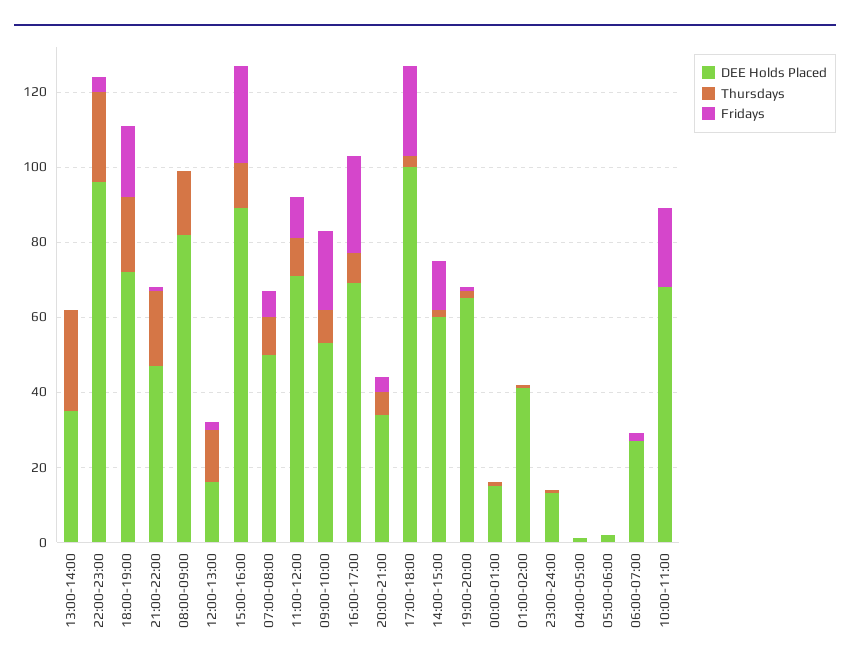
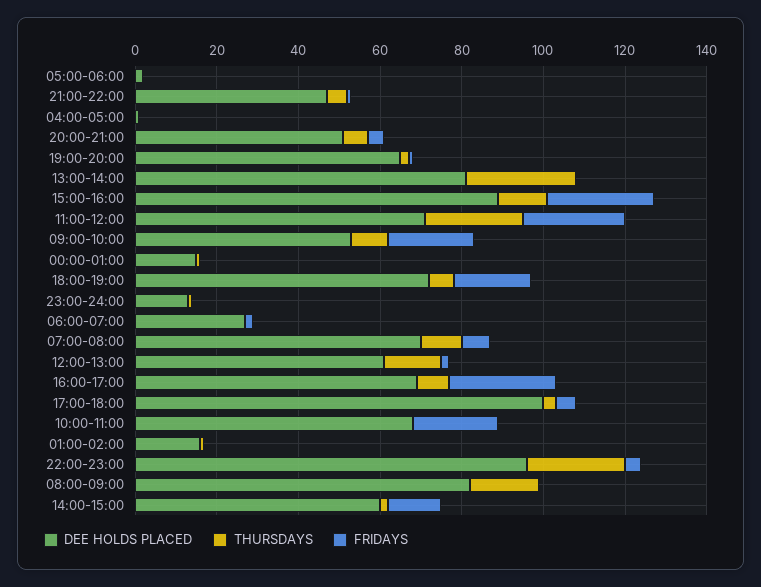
  {
    "DEE Holds Placed": {
-     "13:00-14:00": 35,
+     "13:00-14:00": 80,
      "22:00-23:00": 95,
      "18:00-19:00": 70,
      "21:00-22:00": 45,
      "08:00-09:00": 80,
-     "12:00-13:00": 15,
+     "12:00-13:00": 60,
      "15:00-16:00": 90,
-     "07:00-08:00": 50,
+     "07:00-08:00": 70,
      "11:00-12:00": 70,
      "09:00-10:00": 55,
      "16:00-17:00": 70,
-     "20:00-21:00": 35,
+     "20:00-21:00": 50,
      "17:00-18:00": 100,
      "14:00-15:00": 60,
      "19:00-20:00": 65,
      "00:00-01:00": 15,
-     "01:00-02:00": 40,
+     "01:00-02:00": 15,
      "23:00-24:00": 15,
      "04:00-05:00": 0,
      "05:00-06:00": 0,
      "06:00-07:00": 25,
      "10:00-11:00": 70
    },
    "Thursdays": {
      "13:00-14:00": 25,
      "22:00-23:00": 25,
-     "18:00-19:00": 20,
+     "18:00-19:00": 5,
-     "21:00-22:00": 20,
+     "21:00-22:00": 5,
      "08:00-09:00": 15,
      "12:00-13:00": 15,
      "15:00-16:00": 10,
      "07:00-08:00": 10,
-     "11:00-12:00": 10,
+     "11:00-12:00": 25,
      "09:00-10:00": 10,
      "16:00-17:00": 10,
      "20:00-21:00": 5,
      "17:00-18:00": 5,
      "14:00-15:00": 0,
      "19:00-20:00": 0,
      "00:00-01:00": 0,
      "01:00-02:00": 0,
      "23:00-24:00": 0,
      "04:00-05:00": 0,
      "05:00-06:00": 0,
      "06:00-07:00": 0,
      "10:00-11:00": 0
    },
    "Fridays": {
      "13:00-14:00": 0,
      "22:00-23:00": 5,
      "18:00-19:00": 20,
      "21:00-22:00": 0,
      "08:00-09:00": 0,
      "12:00-13:00": 0,
      "15:00-16:00": 25,
      "07:00-08:00": 5,
-     "11:00-12:00": 10,
+     "11:00-12:00": 25,
      "09:00-10:00": 20,
      "16:00-17:00": 25,
      "20:00-21:00": 5,
-     "17:00-18:00": 25,
+     "17:00-18:00": 5,
      "14:00-15:00": 15,
      "19:00-20:00": 0,
      "00:00-01:00": 0,
      "01:00-02:00": 0,
      "23:00-24:00": 0,
      "04:00-05:00": 0,
      "05:00-06:00": 0,
      "06:00-07:00": 0,
      "10:00-11:00": 20
    }
  }

